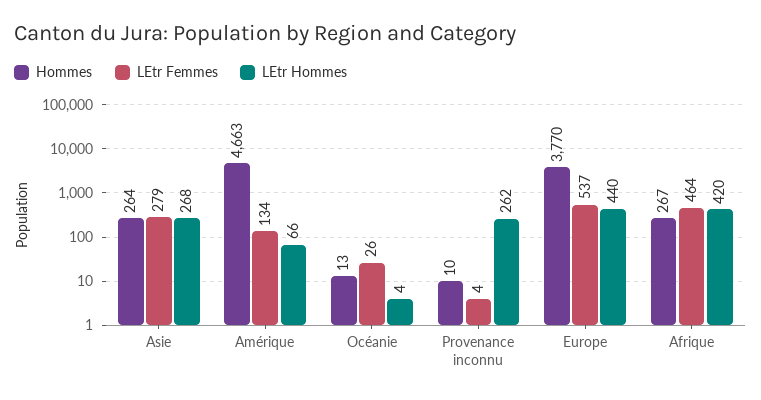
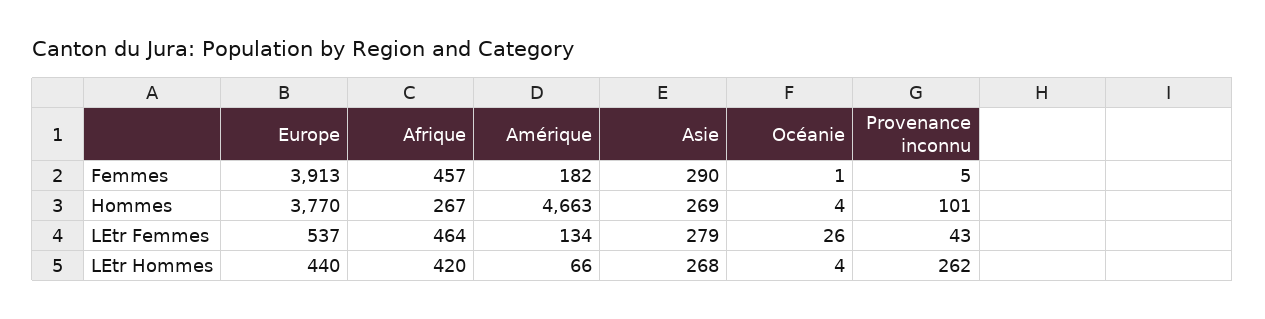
  {
    "Hommes": {
-     "Asie": 264,
+     "Asie": 269,
      "Amérique": 4663,
-     "Océanie": 13,
+     "Océanie": 4,
-     "Provenance inconnu": 10,
+     "Provenance inconnu": 101,
      "Europe": 3770,
      "Afrique": 267
    },
    "LEtr Femmes": {
      "Asie": 279,
      "Amérique": 134,
      "Océanie": 26,
-     "Provenance inconnu": 4,
+     "Provenance inconnu": 43,
      "Europe": 537,
      "Afrique": 464
    },
    "LEtr Hommes": {
      "Asie": 268,
      "Amérique": 66,
      "Océanie": 4,
      "Provenance inconnu": 262,
      "Europe": 440,
      "Afrique": 420
-   }
+   },
+   "Femmes": {
+     "Europe": 3913,
+     "Afrique": 457,
+     "Amérique": 182,
+     "Asie": 290,
+     "Océanie": 1,
+     "Provenance inconnu": 5
+   }
  }

